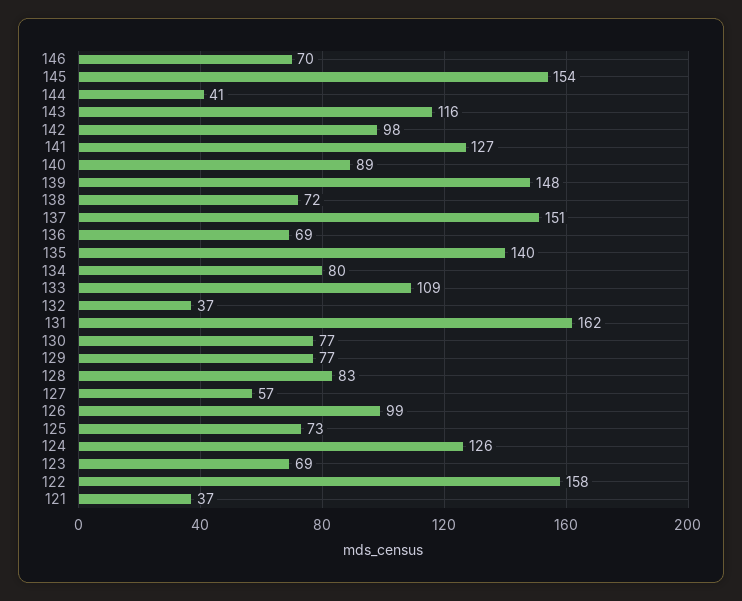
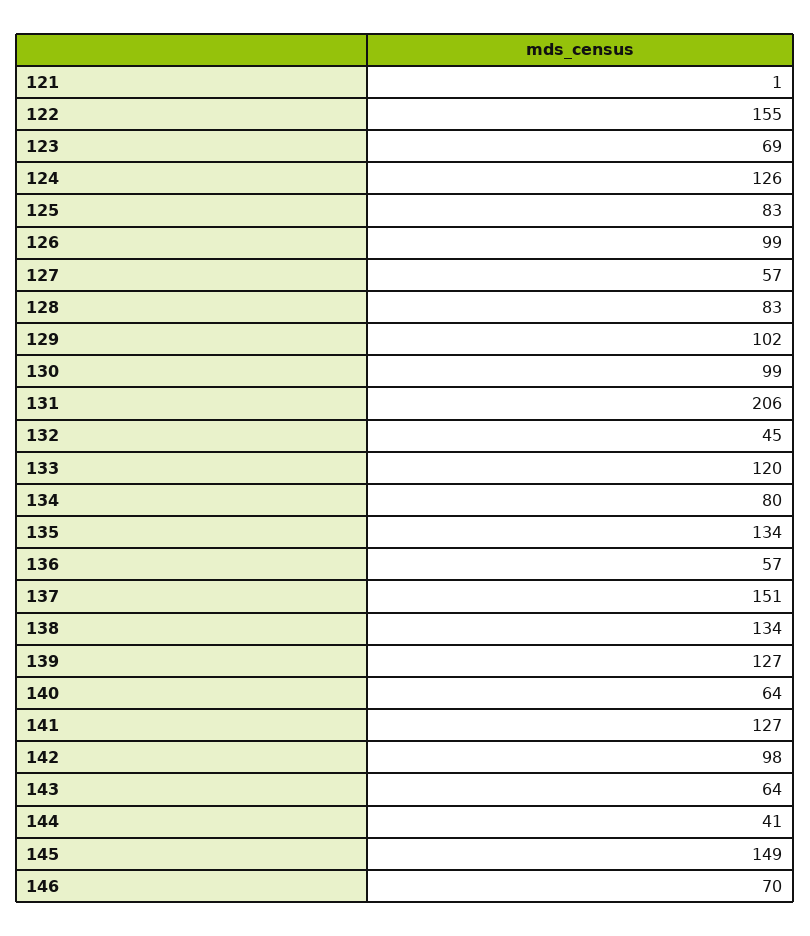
  {
    "146": 70,
-   "145": 154,
+   "145": 149,
    "144": 41,
-   "143": 116,
+   "143": 64,
    "142": 98,
    "141": 127,
-   "140": 89,
+   "140": 64,
-   "139": 148,
+   "139": 127,
-   "138": 72,
+   "138": 134,
    "137": 151,
-   "136": 69,
+   "136": 57,
-   "135": 140,
+   "135": 134,
    "134": 80,
-   "133": 109,
+   "133": 120,
-   "132": 37,
+   "132": 45,
-   "131": 162,
+   "131": 206,
-   "130": 77,
+   "130": 99,
-   "129": 77,
+   "129": 102,
    "128": 83,
    "127": 57,
    "126": 99,
-   "125": 73,
+   "125": 83,
    "124": 126,
    "123": 69,
-   "122": 158,
+   "122": 155,
-   "121": 37
+   "121": 1
  }

